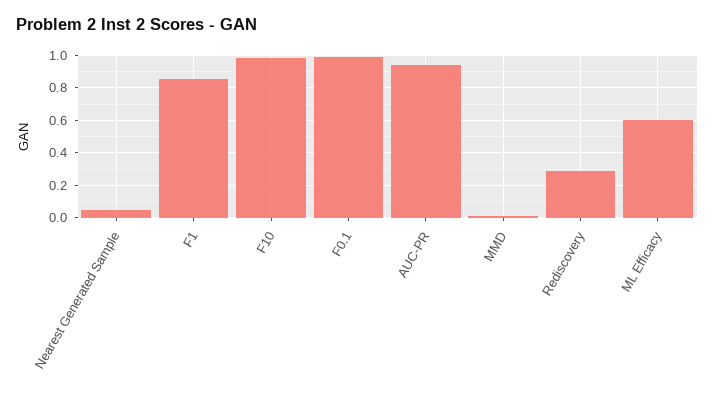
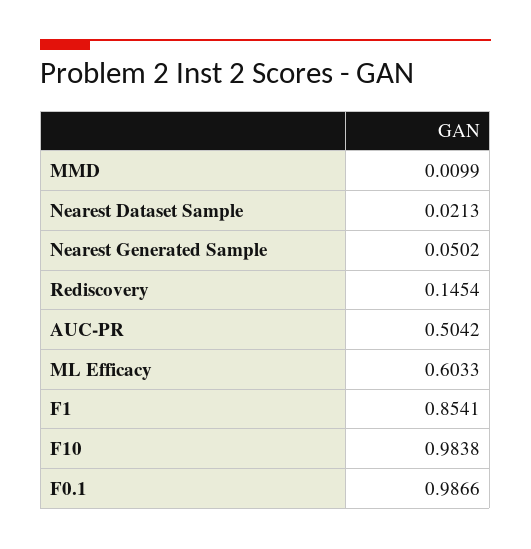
  {
    "Nearest Generated Sample": 0.0502,
    "F1": 0.8541,
    "F10": 0.9838,
    "F0.1": 0.9866,
-   "AUC-PR": 0.95,
+   "AUC-PR": 0.5042,
    "MMD": 0.0099,
-   "Rediscovery": 0.3,
+   "Rediscovery": 0.1454,
-   "ML Efficacy": 0.6033
+   "ML Efficacy": 0.6033,
+   "Nearest Dataset Sample": 0.0213
  }

